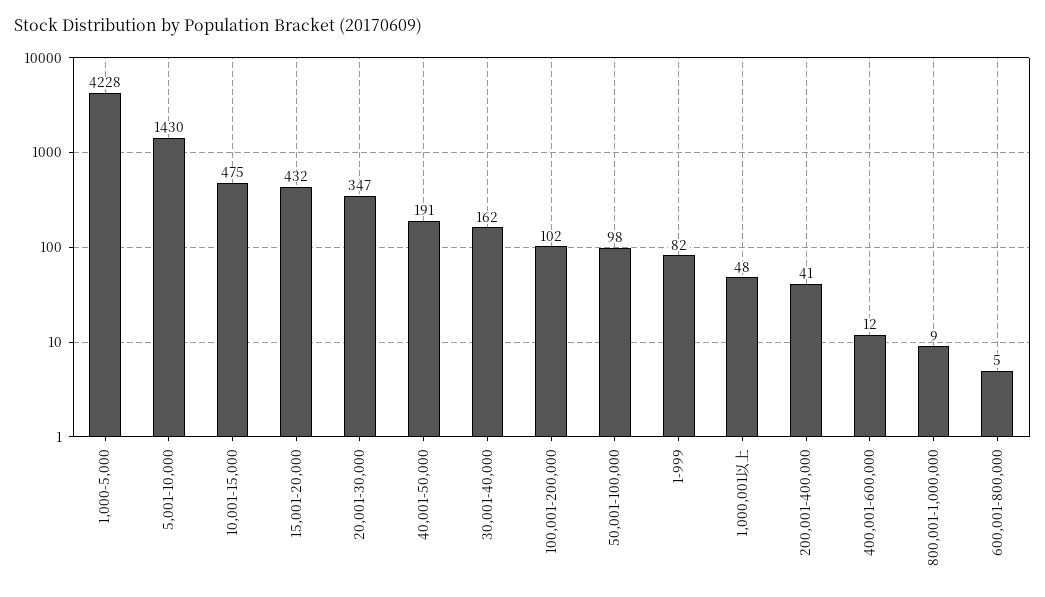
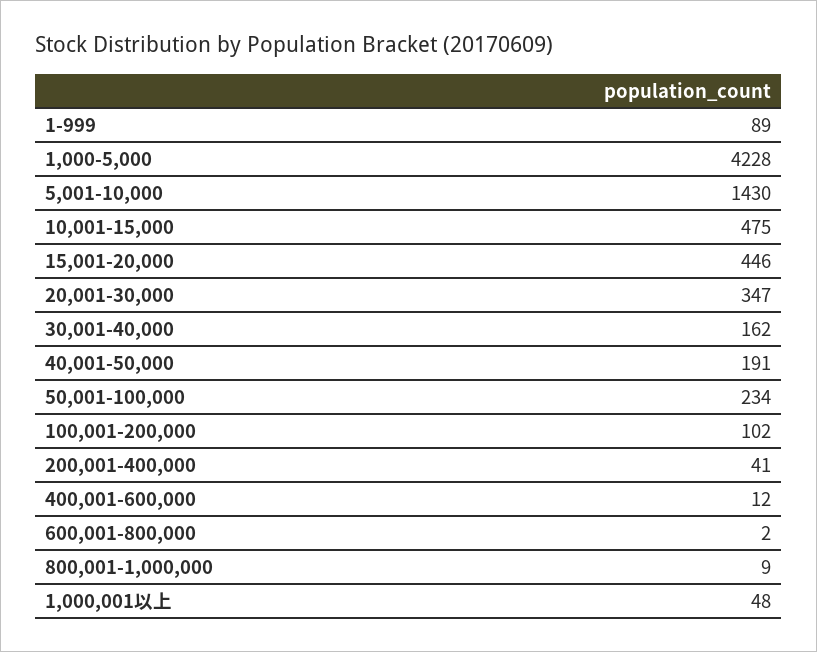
  {
    "1,000-5,000": 4228,
    "5,001-10,000": 1430,
    "10,001-15,000": 475,
-   "15,001-20,000": 432,
+   "15,001-20,000": 446,
    "20,001-30,000": 347,
    "40,001-50,000": 191,
    "30,001-40,000": 162,
    "100,001-200,000": 102,
-   "50,001-100,000": 98,
+   "50,001-100,000": 234,
-   "1-999": 82,
+   "1-999": 89,
    "1,000,001以上": 48,
    "200,001-400,000": 41,
    "400,001-600,000": 12,
    "800,001-1,000,000": 9,
-   "600,001-800,000": 5
+   "600,001-800,000": 2
  }

